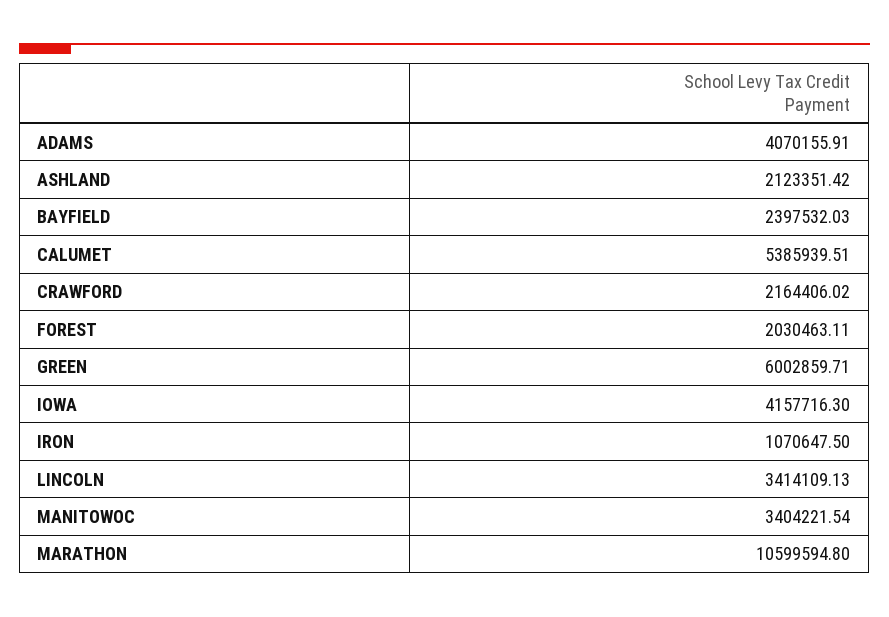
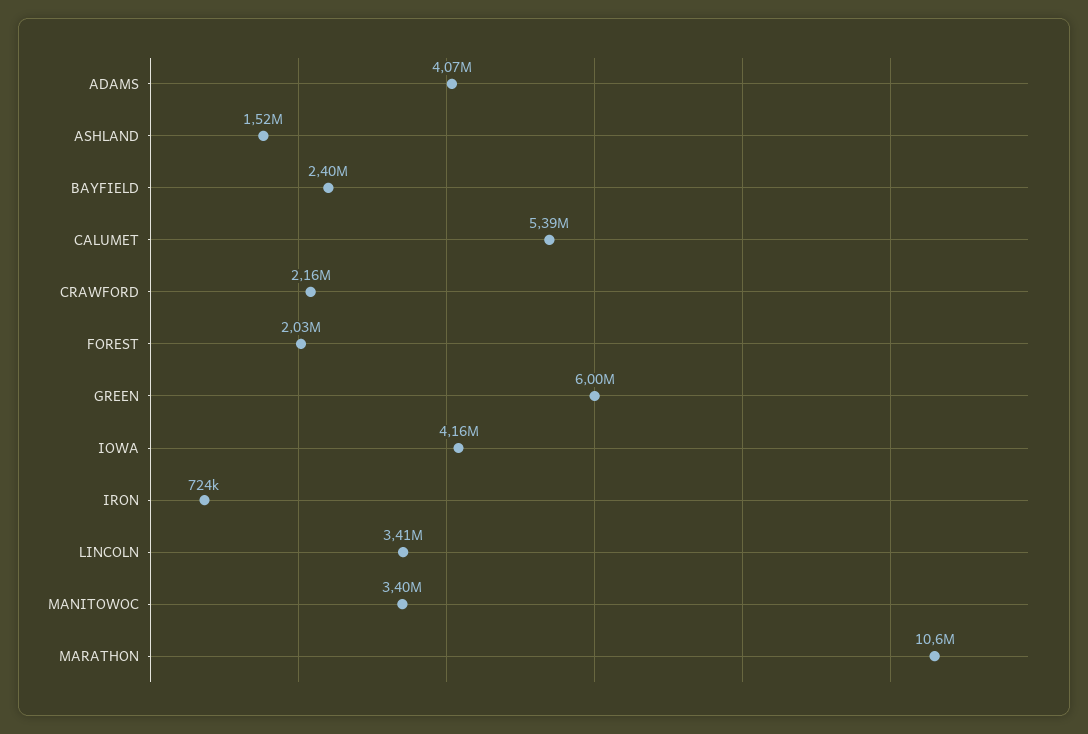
  {
    "ADAMS": 4070155.91,
-   "ASHLAND": 2123351.42,
+   "ASHLAND": 1520000,
    "BAYFIELD": 2397532.03,
    "CALUMET": 5385939.51,
    "CRAWFORD": 2164406.02,
    "FOREST": 2030463.11,
    "GREEN": 6002859.71,
    "IOWA": 4157716.3,
-   "IRON": 1070647.5,
+   "IRON": 724000,
    "LINCOLN": 3414109.13,
    "MANITOWOC": 3404221.54,
    "MARATHON": 10599594.8
  }

